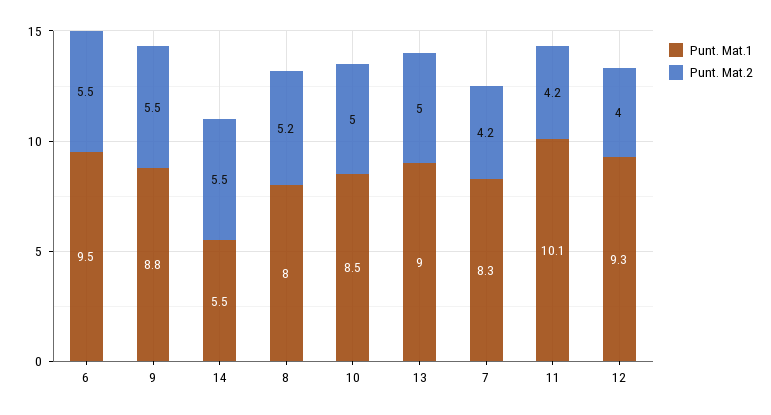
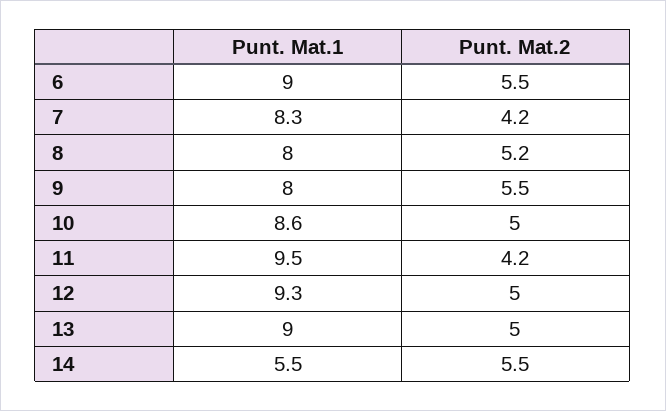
  {
    "Punt. Mat.1": {
-     "6": 9.5,
+     "6": 9,
-     "9": 8.8,
+     "9": 8,
      "14": 5.5,
      "8": 8,
-     "10": 8.5,
+     "10": 8.6,
      "13": 9,
      "7": 8.3,
-     "11": 10.1,
+     "11": 9.5,
      "12": 9.3
    },
    "Punt. Mat.2": {
      "6": 5.5,
      "9": 5.5,
      "14": 5.5,
      "8": 5.2,
      "10": 5,
      "13": 5,
      "7": 4.2,
      "11": 4.2,
-     "12": 4
+     "12": 5
    }
  }

